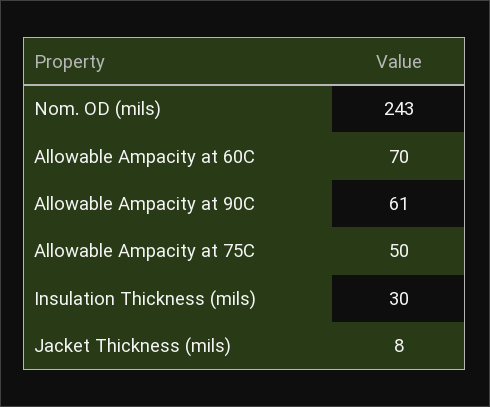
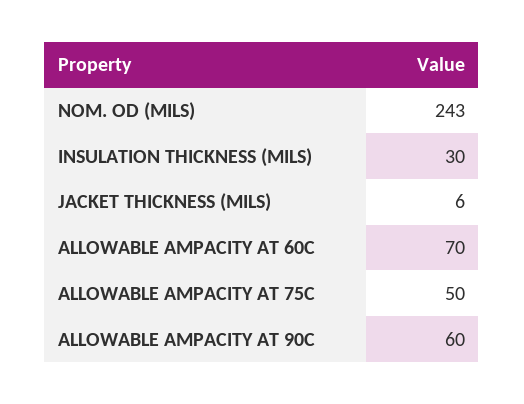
  {
    "Nom. OD (mils)": 243,
    "Allowable Ampacity at 60C": 70,
-   "Allowable Ampacity at 90C": 61,
+   "Allowable Ampacity at 90C": 60,
    "Allowable Ampacity at 75C": 50,
    "Insulation Thickness (mils)": 30,
-   "Jacket Thickness (mils)": 8
+   "Jacket Thickness (mils)": 6
  }

